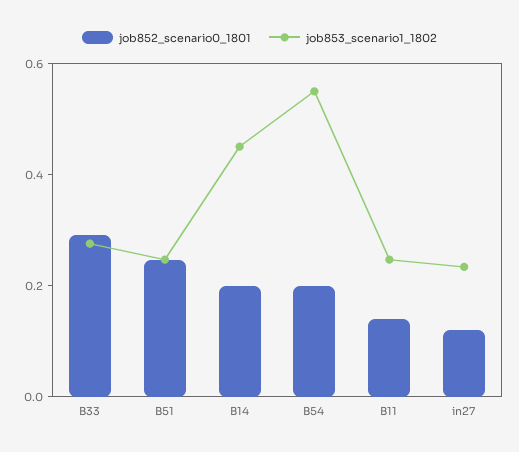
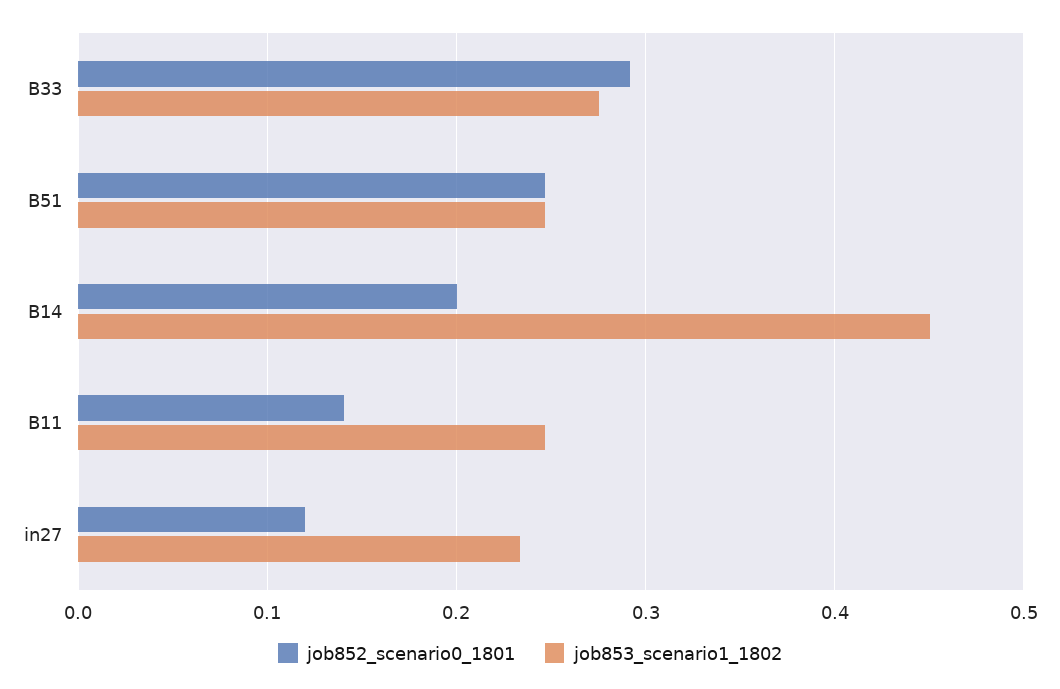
  {
    "job852_scenario0_1801": {
      "B33": 0.29,
      "B51": 0.25,
      "B14": 0.2,
-     "B54": 0.2,
      "B11": 0.14,
      "in27": 0.12
    },
    "job853_scenario1_1802": {
      "B33": 0.28,
      "B51": 0.25,
      "B14": 0.45,
-     "B54": 0.55,
      "B11": 0.25,
      "in27": 0.23
    }
  }

